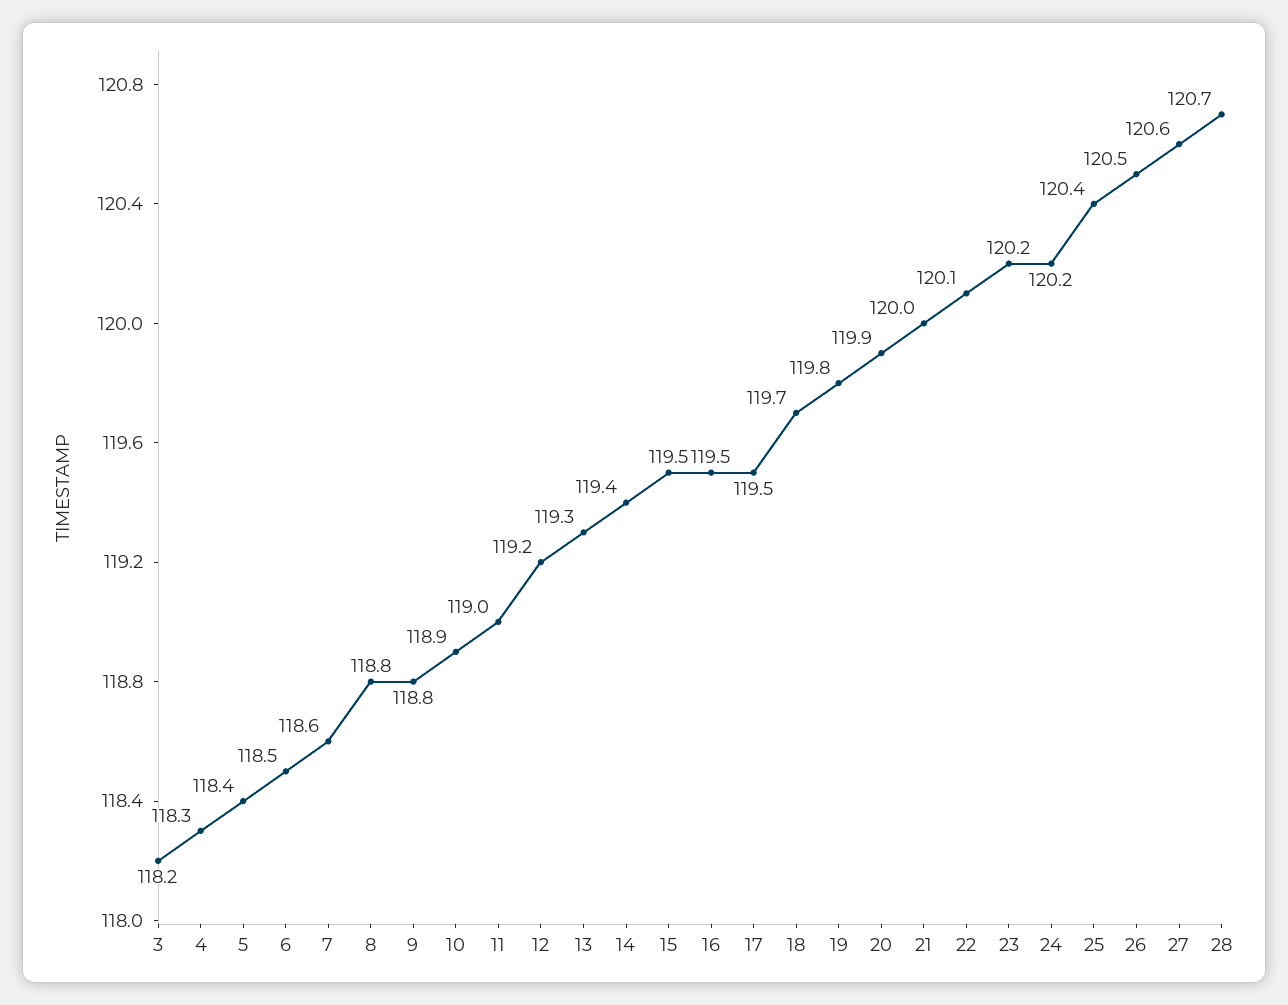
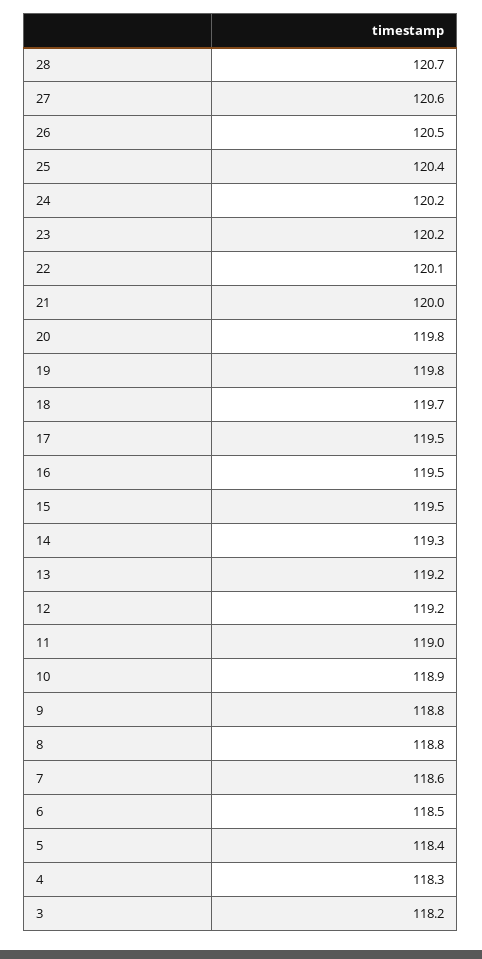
  {
    "3": 118.2,
    "4": 118.3,
    "5": 118.4,
    "6": 118.5,
    "7": 118.6,
    "8": 118.8,
    "9": 118.8,
    "10": 118.9,
    "11": 119,
    "12": 119.2,
-   "13": 119.3,
+   "13": 119.2,
-   "14": 119.4,
+   "14": 119.3,
    "15": 119.5,
    "16": 119.5,
    "17": 119.5,
    "18": 119.7,
    "19": 119.8,
-   "20": 119.9,
+   "20": 119.8,
    "21": 120,
    "22": 120.1,
    "23": 120.2,
    "24": 120.2,
    "25": 120.4,
    "26": 120.5,
    "27": 120.6,
    "28": 120.7
  }

